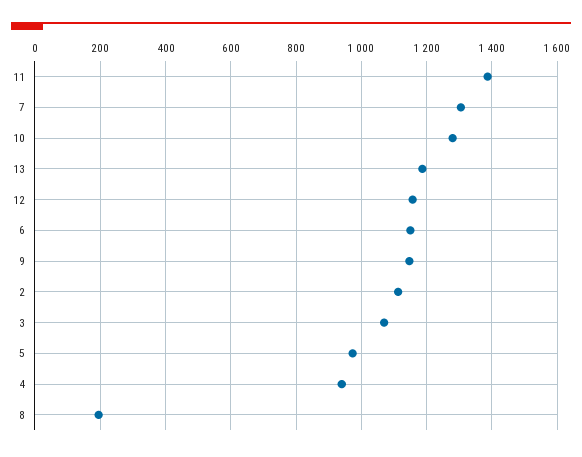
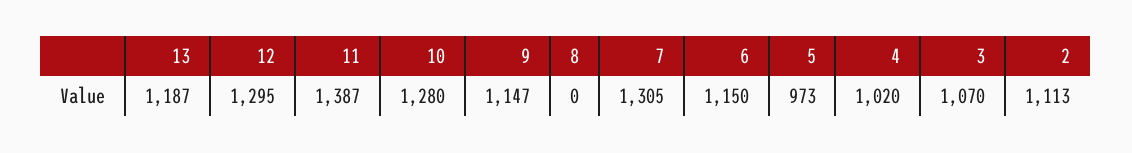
  {
    "11": 1387,
    "7": 1305,
    "10": 1280,
    "13": 1187,
-   "12": 1160,
+   "12": 1295,
    "6": 1150,
    "9": 1147,
    "2": 1113,
    "3": 1070,
    "5": 973,
-   "4": 940,
+   "4": 1020,
-   "8": 200
+   "8": 0
  }

